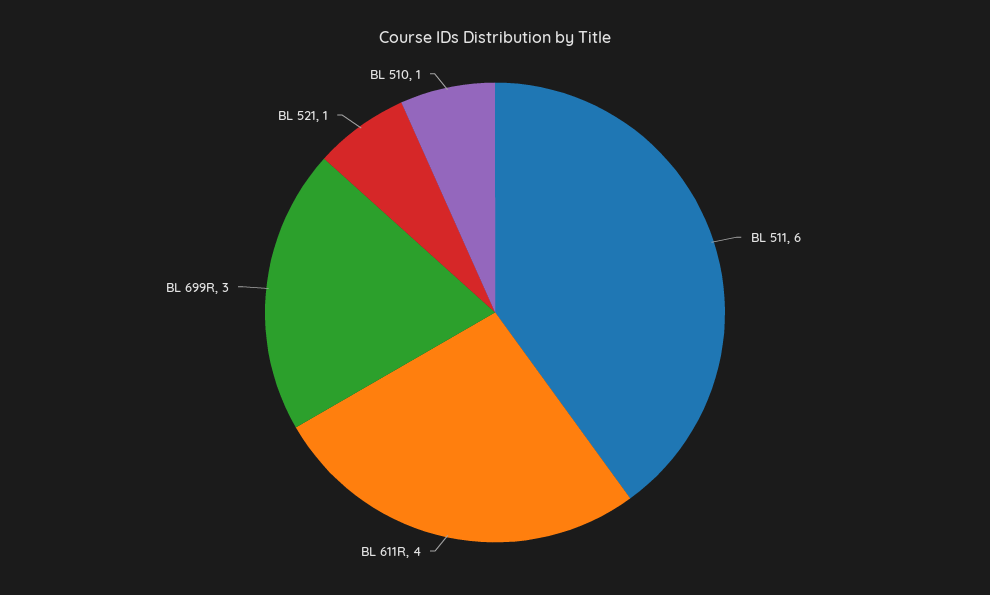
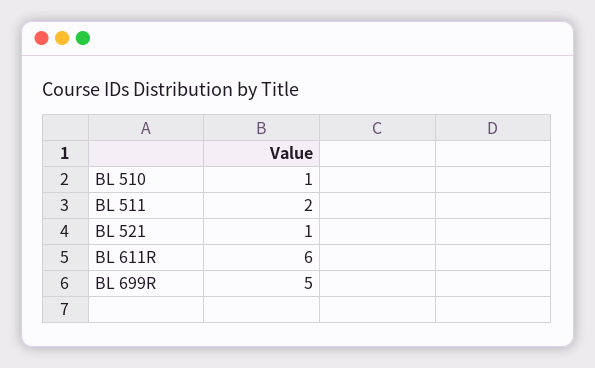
  {
-   "BL 511": 6,
+   "BL 511": 2,
-   "BL 611R": 4,
+   "BL 611R": 6,
-   "BL 699R": 3,
+   "BL 699R": 5,
    "BL 521": 1,
    "BL 510": 1
  }

